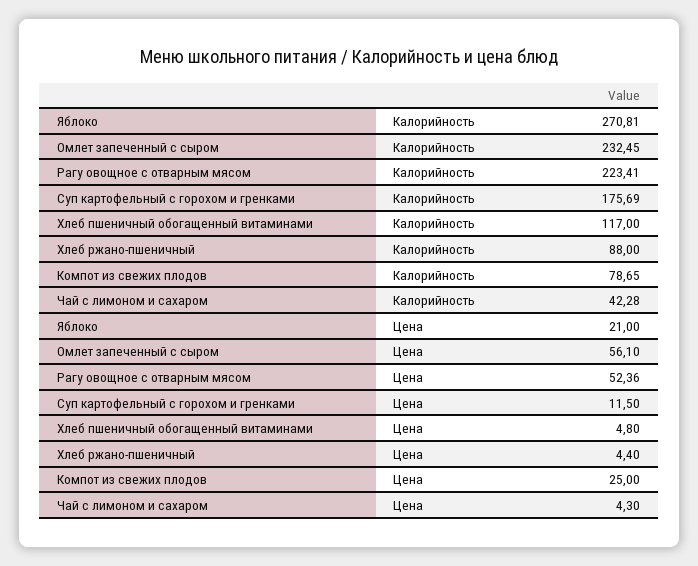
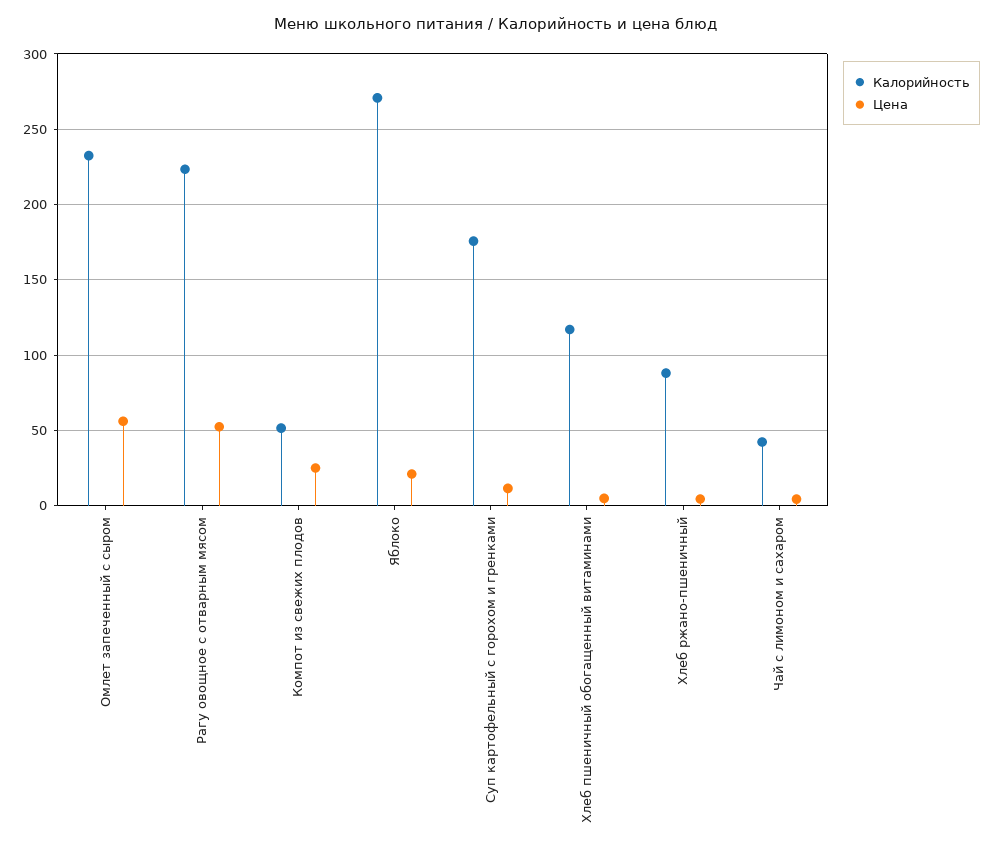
  {
    "Калорийность": {
      "Яблоко": 270.81,
      "Омлет запеченный с сыром": 232.45,
      "Рагу овощное с отварным мясом": 223.41,
      "Суп картофельный с горохом и гренками": 175.69,
      "Хлеб пшеничный обогащенный витаминами": 117,
      "Хлеб ржано-пшеничный": 88,
-     "Компот из свежих плодов": 78.65,
+     "Компот из свежих плодов": 50,
      "Чай с лимоном и сахаром": 42.28
    },
    "Цена": {
      "Яблоко": 21,
      "Омлет запеченный с сыром": 56.1,
      "Рагу овощное с отварным мясом": 52.36,
      "Суп картофельный с горохом и гренками": 11.5,
      "Хлеб пшеничный обогащенный витаминами": 4.8,
      "Хлеб ржано-пшеничный": 4.4,
      "Компот из свежих плодов": 25,
      "Чай с лимоном и сахаром": 4.3
    }
  }

